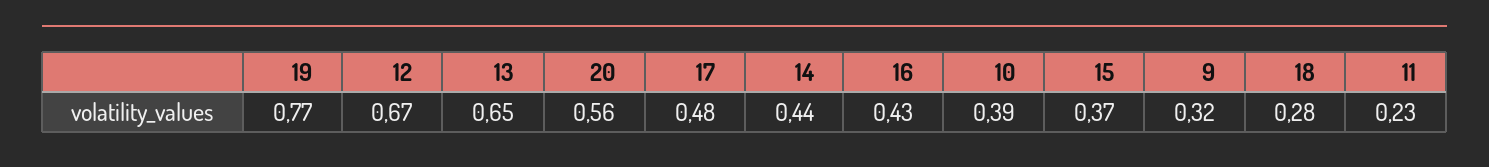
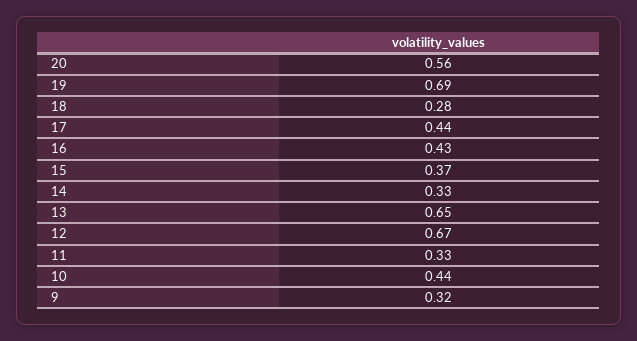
  {
-   "19": 0.77,
+   "19": 0.69,
    "12": 0.67,
    "13": 0.65,
    "20": 0.56,
-   "17": 0.48,
+   "17": 0.44,
-   "14": 0.44,
+   "14": 0.33,
    "16": 0.43,
-   "10": 0.39,
+   "10": 0.44,
    "15": 0.37,
    "9": 0.32,
    "18": 0.28,
-   "11": 0.23
+   "11": 0.33
  }

